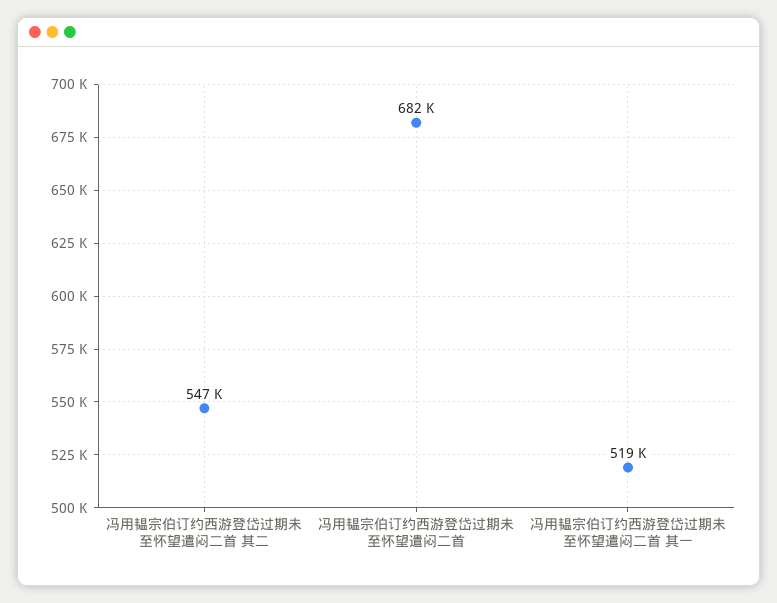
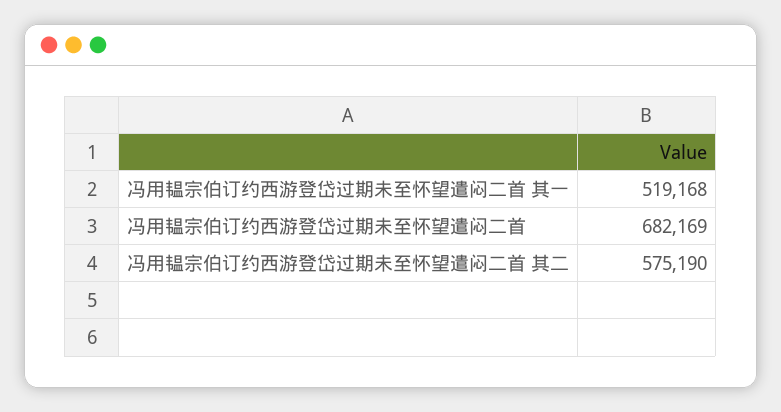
  {
-   "冯用韫宗伯订约西游登岱过期未至怀望遣闷二首 其二": 547000,
+   "冯用韫宗伯订约西游登岱过期未至怀望遣闷二首 其二": 575190,
    "冯用韫宗伯订约西游登岱过期未至怀望遣闷二首": 682169,
    "冯用韫宗伯订约西游登岱过期未至怀望遣闷二首 其一": 519168
  }

